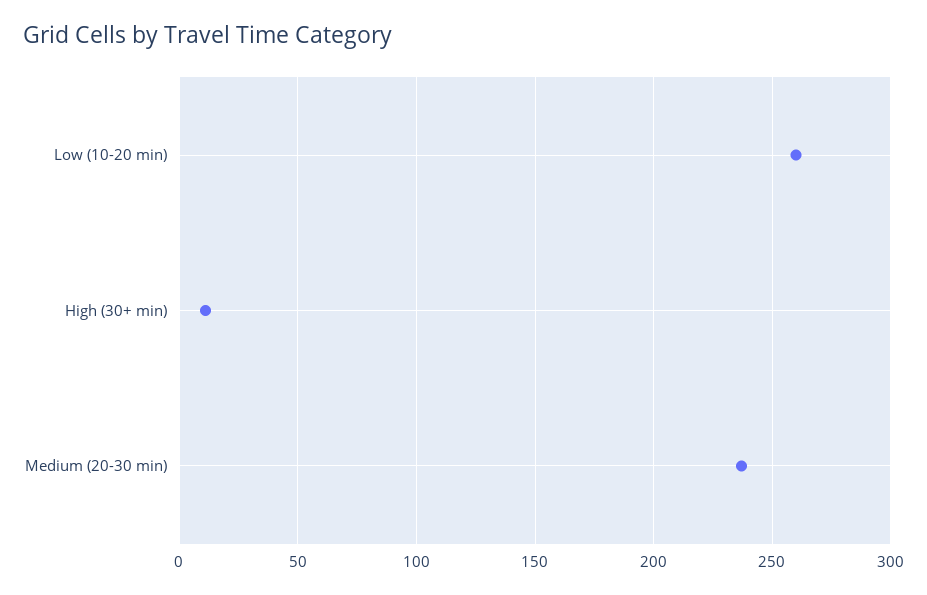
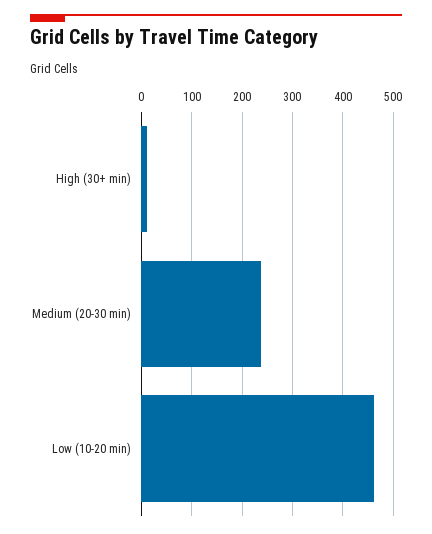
  {
-   "Low (10-20 min)": 260,
+   "Low (10-20 min)": 460,
    "High (30+ min)": 10,
    "Medium (20-30 min)": 235
  }

